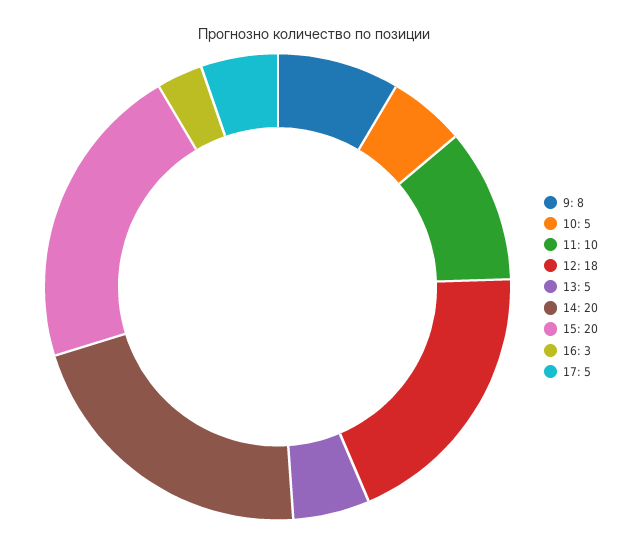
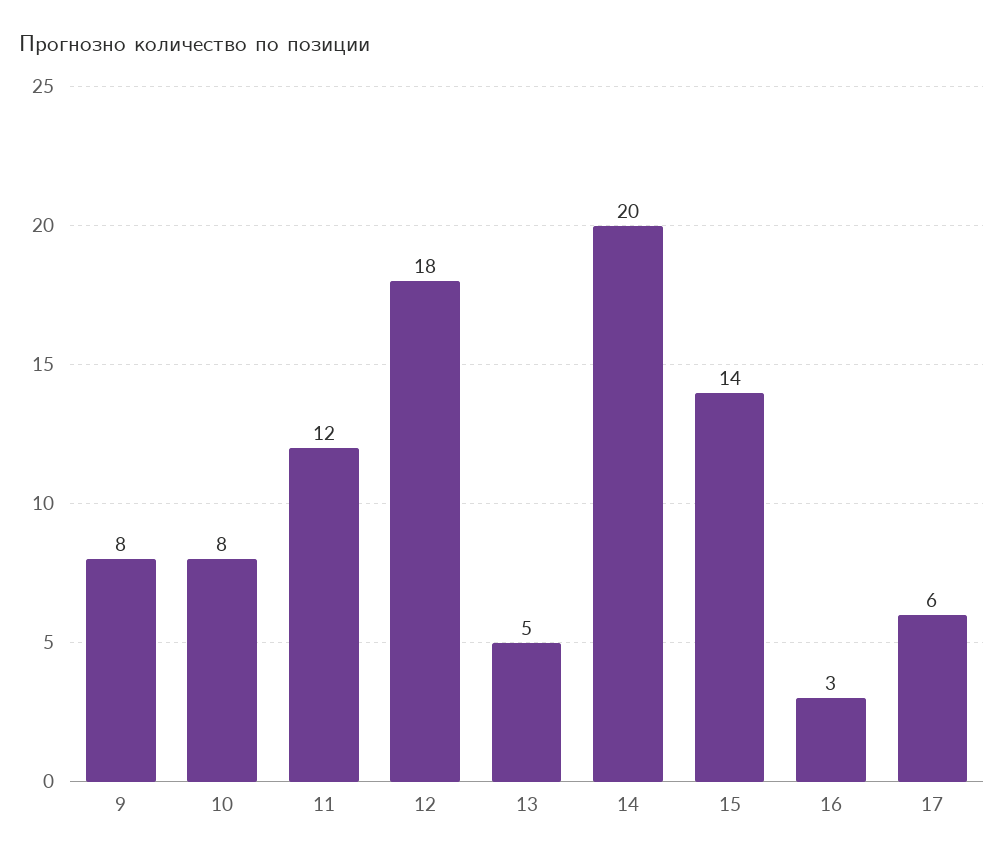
  {
    "9": 8,
-   "10": 5,
+   "10": 8,
-   "11": 10,
+   "11": 12,
    "12": 18,
    "13": 5,
    "14": 20,
-   "15": 20,
+   "15": 14,
    "16": 3,
-   "17": 5
+   "17": 6
  }

